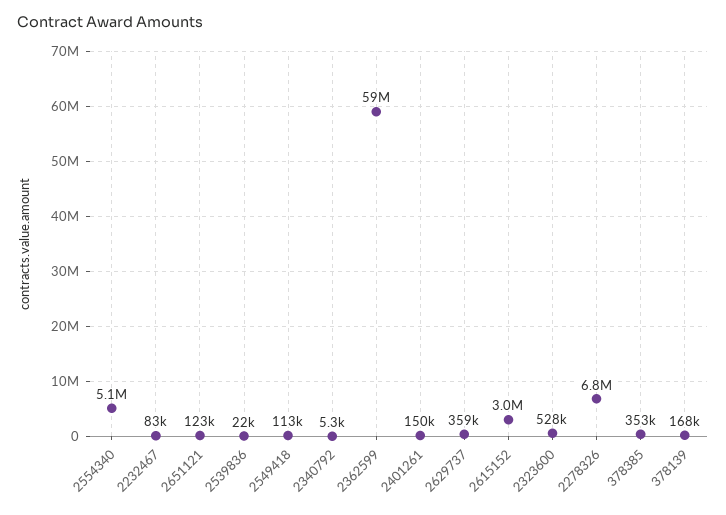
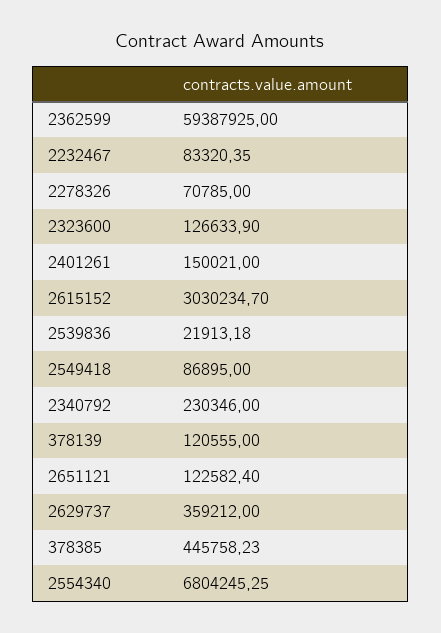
  {
-   "2554340": 5100000,
+   "2554340": 6804245.25,
    "2232467": 83320.35,
    "2651121": 122582.4,
    "2539836": 21913.18,
-   "2549418": 113000,
+   "2549418": 86895,
-   "2340792": 5300,
+   "2340792": 230346,
    "2362599": 59387925,
    "2401261": 150021,
    "2629737": 359212,
    "2615152": 3030234.7,
-   "2323600": 528000,
+   "2323600": 126633.9,
-   "2278326": 6800000,
+   "2278326": 70785,
-   "378385": 353000,
+   "378385": 445758.23,
-   "378139": 168000
+   "378139": 120555
  }

